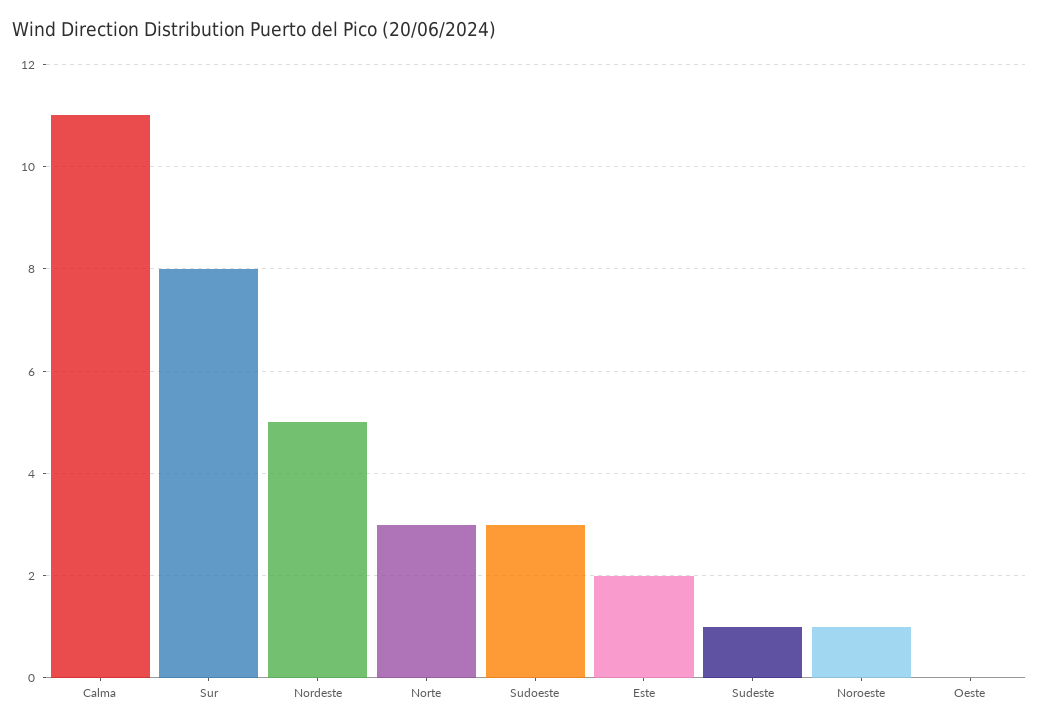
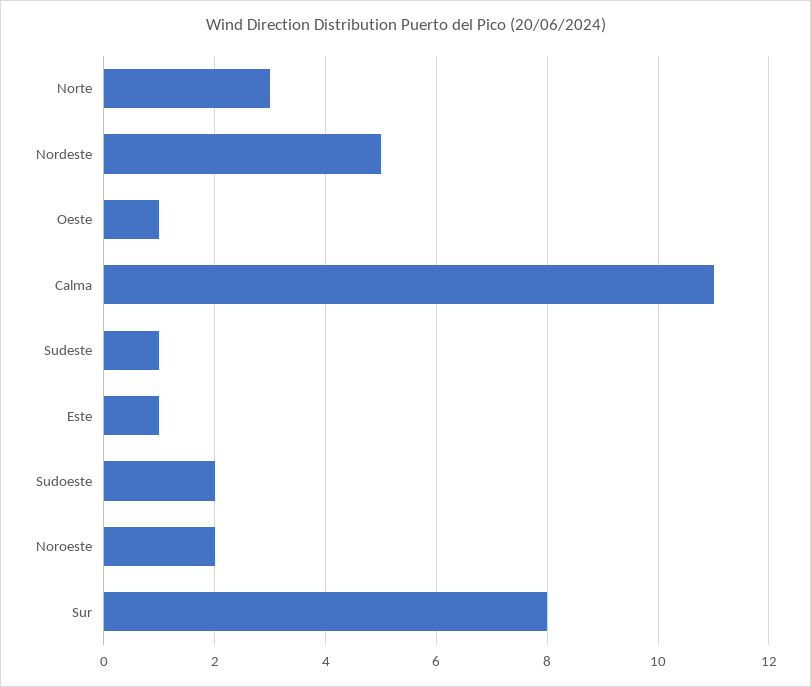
  {
    "Calma": 11,
    "Sur": 8,
    "Nordeste": 5,
    "Norte": 3,
-   "Sudoeste": 3,
+   "Sudoeste": 2,
-   "Este": 2,
+   "Este": 1,
    "Sudeste": 1,
-   "Noroeste": 1,
+   "Noroeste": 2,
-   "Oeste": 0
+   "Oeste": 1
  }

